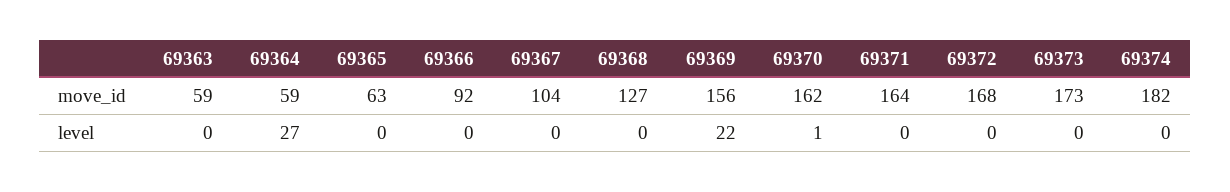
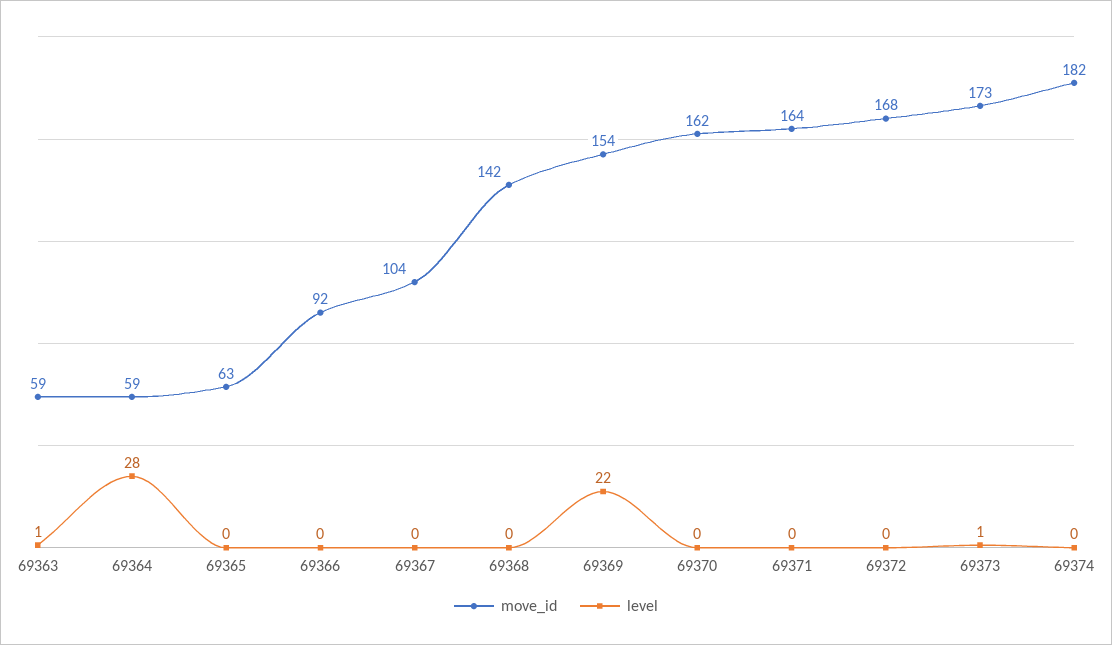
  {
    "move_id": {
      "69363": 59,
      "69364": 59,
      "69365": 63,
      "69366": 92,
      "69367": 104,
-     "69368": 127,
+     "69368": 142,
-     "69369": 156,
+     "69369": 154,
      "69370": 162,
      "69371": 164,
      "69372": 168,
      "69373": 173,
      "69374": 182
    },
    "level": {
-     "69363": 0,
+     "69363": 1,
-     "69364": 27,
+     "69364": 28,
      "69365": 0,
      "69366": 0,
      "69367": 0,
      "69368": 0,
      "69369": 22,
-     "69370": 1,
+     "69370": 0,
      "69371": 0,
      "69372": 0,
-     "69373": 0,
+     "69373": 1,
      "69374": 0
    }
  }

